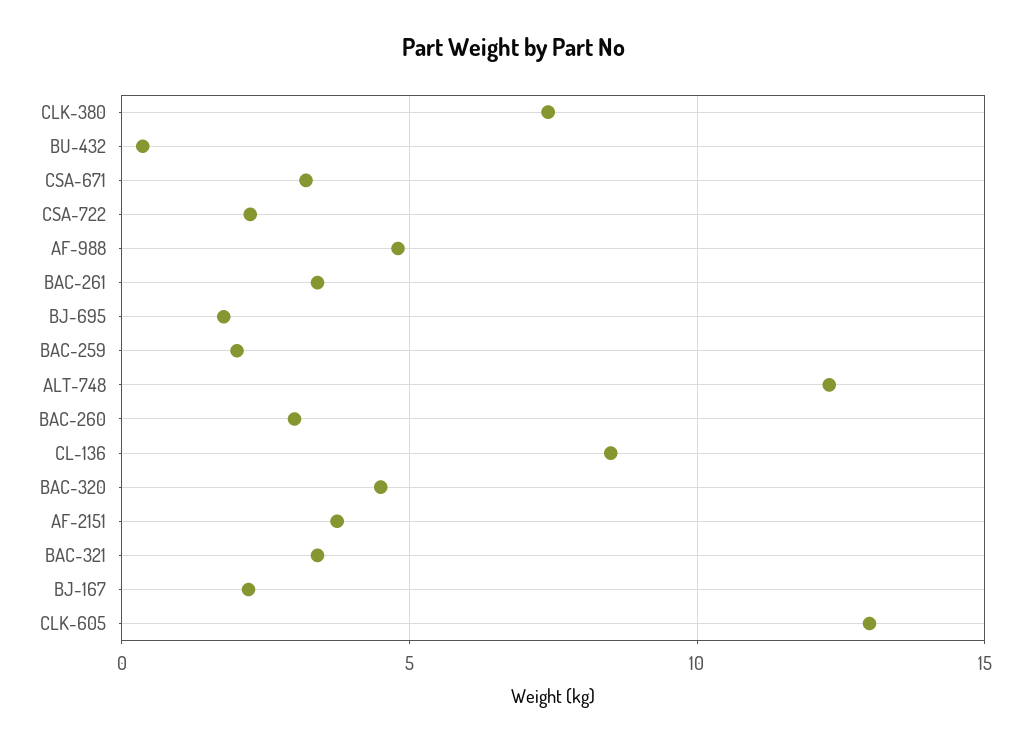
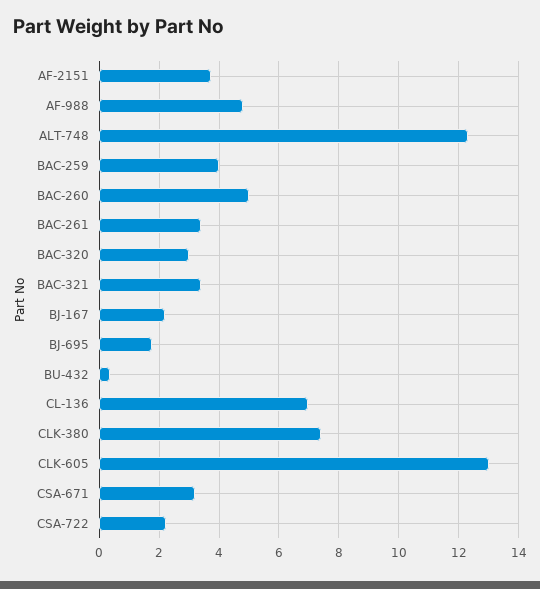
  {
    "CLK-380": 7.5,
    "BU-432": 0.25,
    "CSA-671": 3.25,
    "CSA-722": 2.25,
    "AF-988": 4.75,
    "BAC-261": 3.5,
    "BJ-695": 1.75,
-   "BAC-259": 2,
+   "BAC-259": 4,
    "ALT-748": 12.25,
-   "BAC-260": 3,
+   "BAC-260": 5,
-   "CL-136": 8.5,
+   "CL-136": 7,
-   "BAC-320": 4.5,
+   "BAC-320": 3,
    "AF-2151": 3.75,
    "BAC-321": 3.5,
    "BJ-167": 2.25,
    "CLK-605": 13
  }

